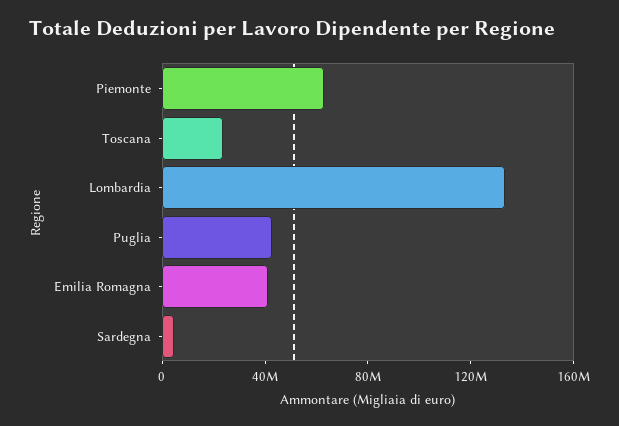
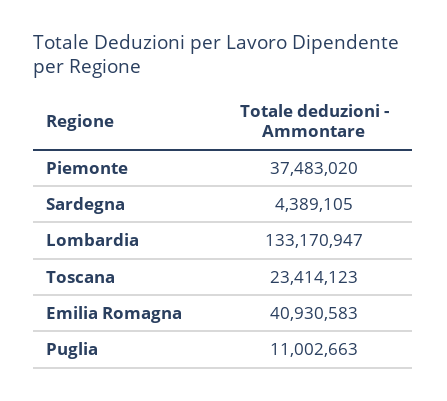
  {
-   "Piemonte": 60000000,
+   "Piemonte": 37483020,
    "Toscana": 23414123,
    "Lombardia": 133170947,
-   "Puglia": 40000000,
+   "Puglia": 11002663,
    "Emilia Romagna": 40930583,
    "Sardegna": 4389105
  }

